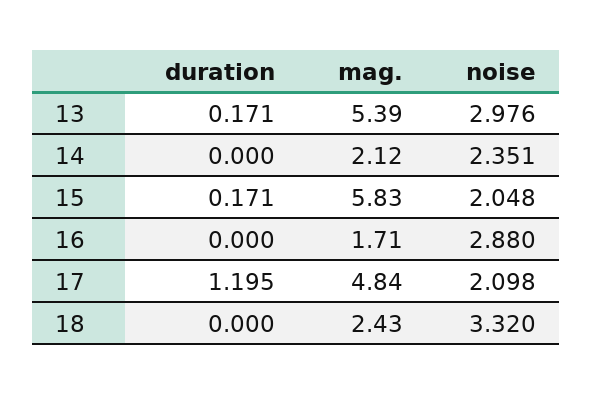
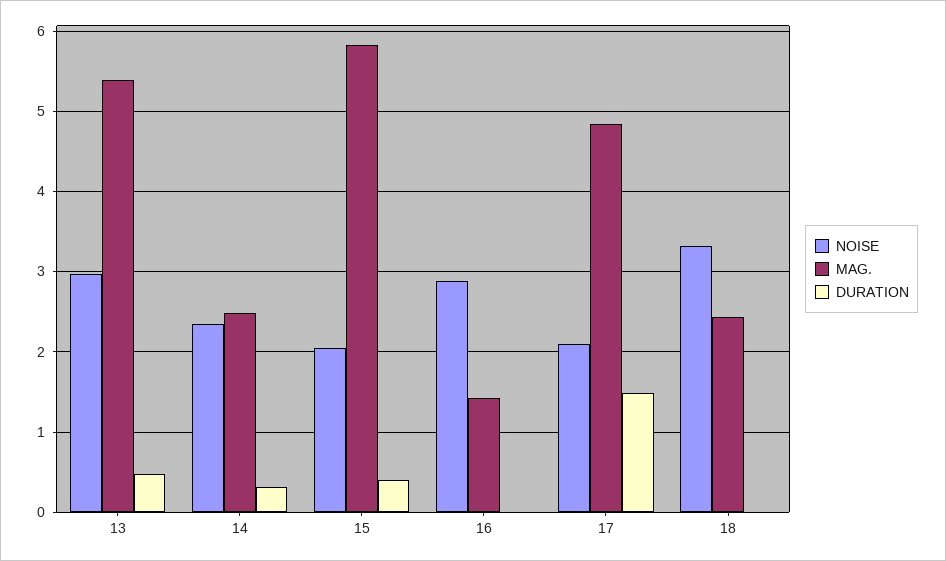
  {
    "duration": {
-     "13": 0.171,
+     "13": 0.5,
-     "14": 0,
+     "14": 0.3,
-     "15": 0.171,
+     "15": 0.4,
      "16": 0,
-     "17": 1.195,
+     "17": 1.5,
      "18": 0
    },
    "mag.": {
      "13": 5.39,
-     "14": 2.12,
+     "14": 2.5,
      "15": 5.83,
-     "16": 1.71,
+     "16": 1.4,
      "17": 4.84,
      "18": 2.43
    },
    "noise": {
      "13": 2.976,
      "14": 2.351,
      "15": 2.048,
      "16": 2.88,
      "17": 2.098,
      "18": 3.32
    }
  }

